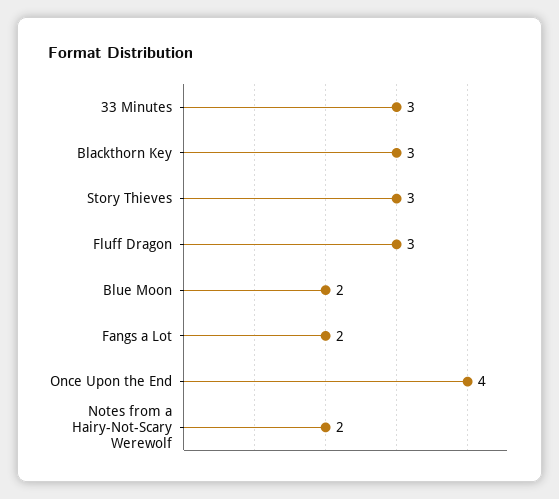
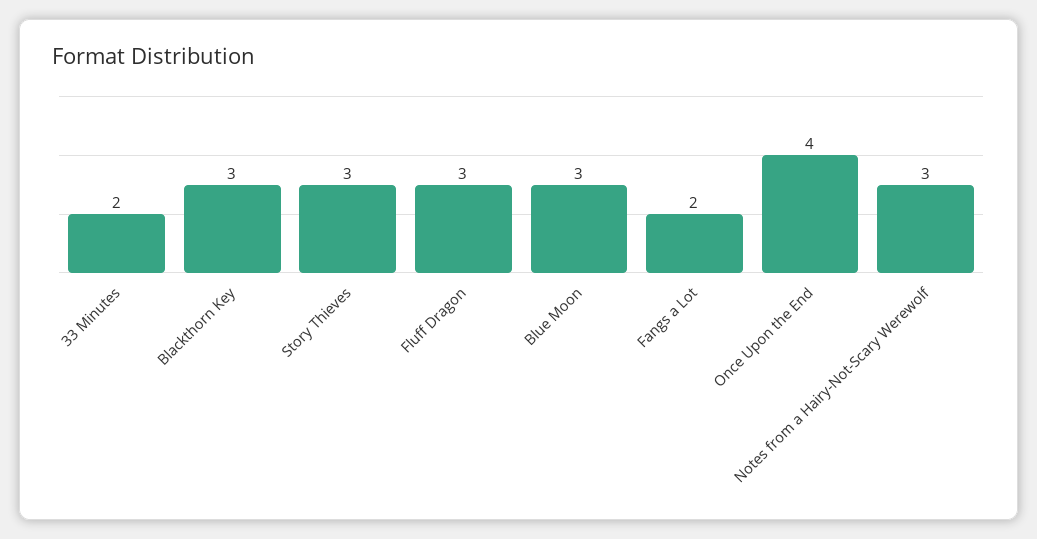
  {
-   "33 Minutes": 3,
+   "33 Minutes": 2,
    "Blackthorn Key": 3,
    "Story Thieves": 3,
    "Fluff Dragon": 3,
-   "Blue Moon": 2,
+   "Blue Moon": 3,
    "Fangs a Lot": 2,
    "Once Upon the End": 4,
-   "Notes from a Hairy-Not-Scary Werewolf": 2
+   "Notes from a Hairy-Not-Scary Werewolf": 3
  }

